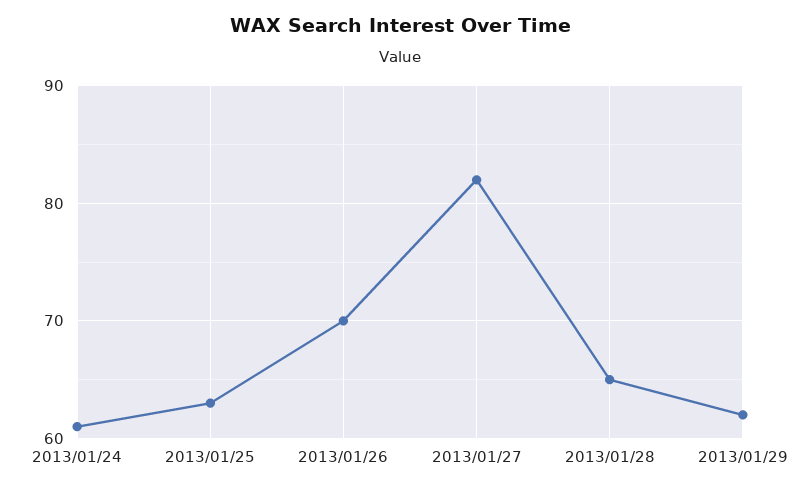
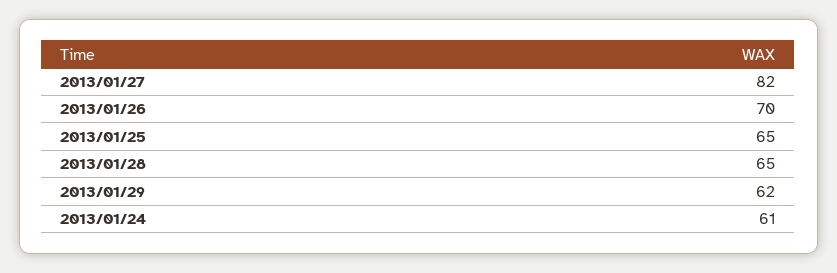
  {
    "2013/01/24": 61,
-   "2013/01/25": 63,
+   "2013/01/25": 65,
    "2013/01/26": 70,
    "2013/01/27": 82,
    "2013/01/28": 65,
    "2013/01/29": 62
  }

